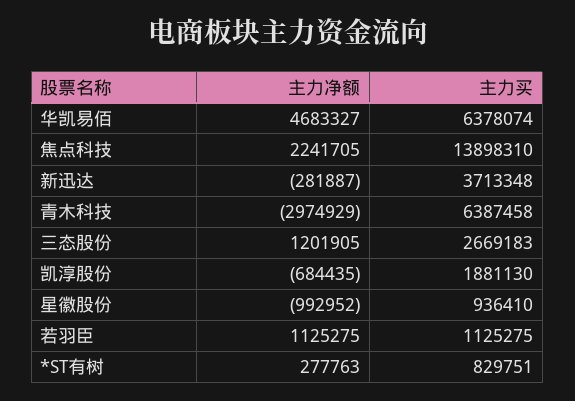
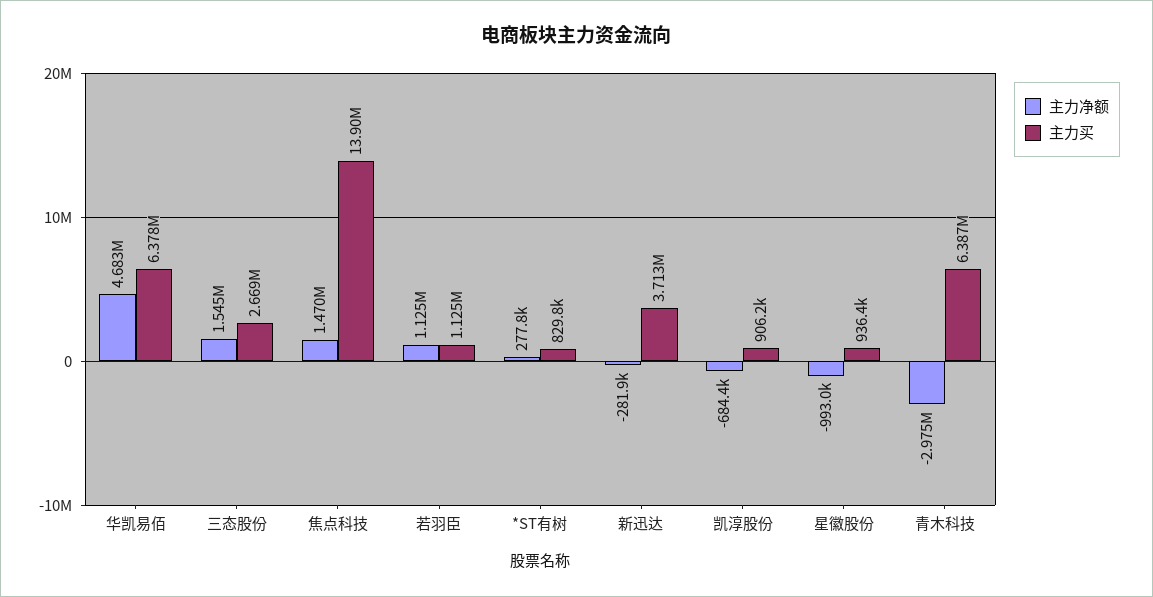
  {
    "主力净额": {
      "华凯易佰": 4683327,
-     "焦点科技": 2241705,
+     "焦点科技": 1470000,
      "新迅达": -281887,
      "青木科技": -2974929,
-     "三态股份": 1201905,
+     "三态股份": 1545000,
      "凯淳股份": -684435,
      "星徽股份": -992952,
      "若羽臣": 1125275,
      "*ST有树": 277763
    },
    "主力买": {
      "华凯易佰": 6378074,
      "焦点科技": 13898310,
      "新迅达": 3713348,
      "青木科技": 6387458,
      "三态股份": 2669183,
-     "凯淳股份": 1881130,
+     "凯淳股份": 906200,
      "星徽股份": 936410,
      "若羽臣": 1125275,
      "*ST有树": 829751
    }
  }

